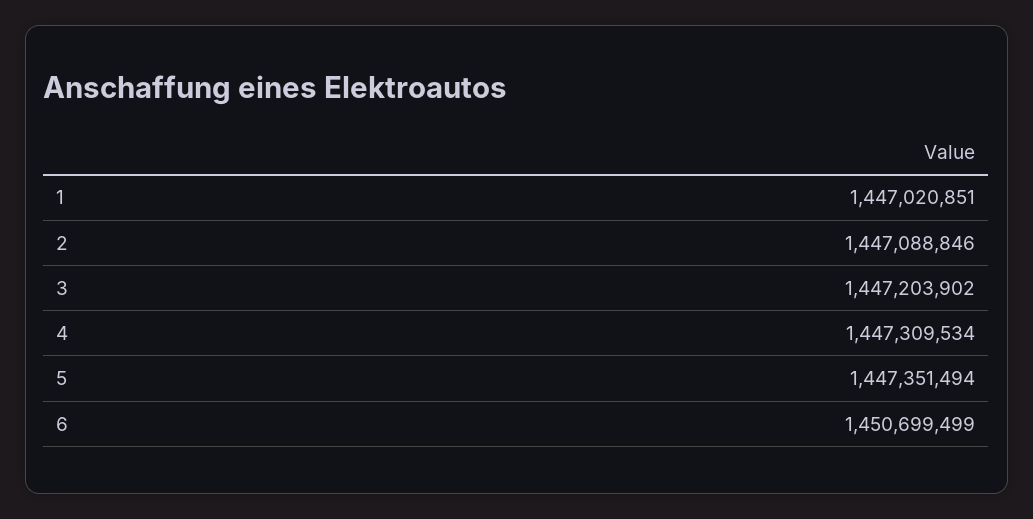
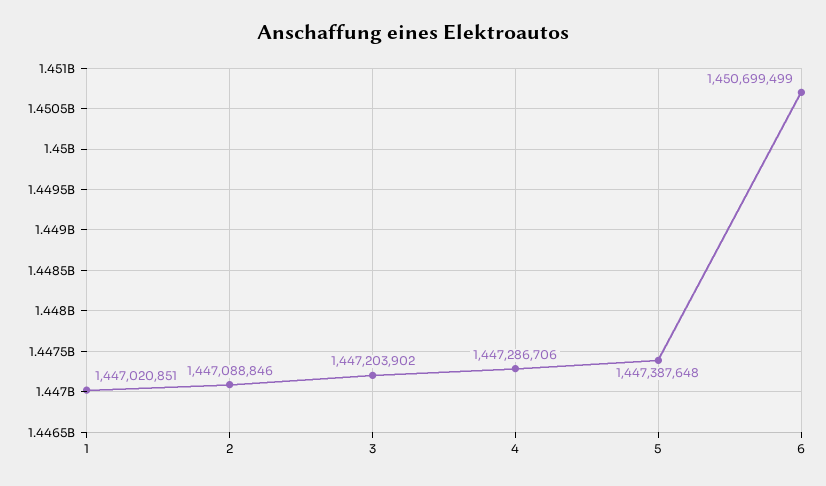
  {
    "1": 1447020851,
    "2": 1447088846,
    "3": 1447203902,
-   "4": 1447309534,
+   "4": 1447286706,
-   "5": 1447351494,
+   "5": 1447387648,
    "6": 1450699499
  }

